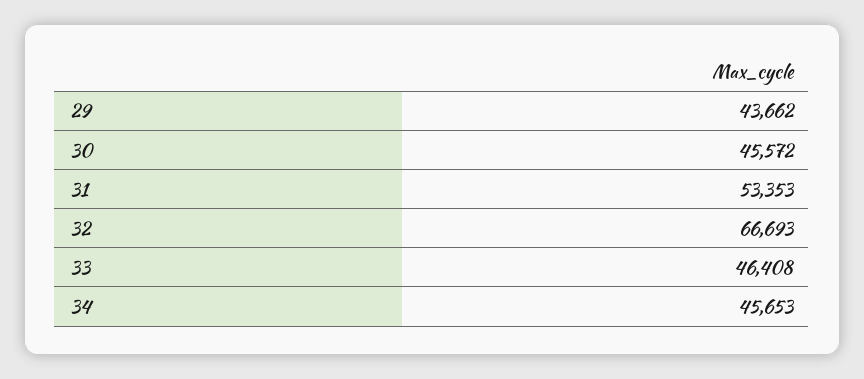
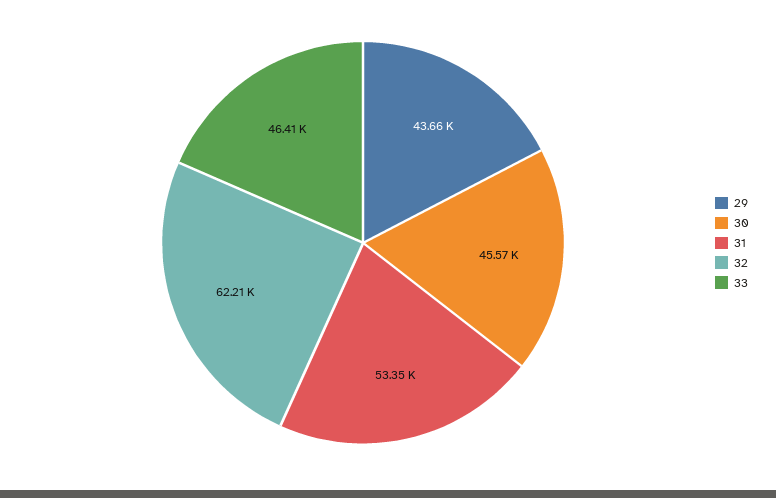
  {
    "29": 43662,
    "30": 45572,
    "31": 53353,
-   "32": 66693,
+   "32": 62210,
-   "33": 46408,
+   "33": 46408
-   "34": 45653
  }

